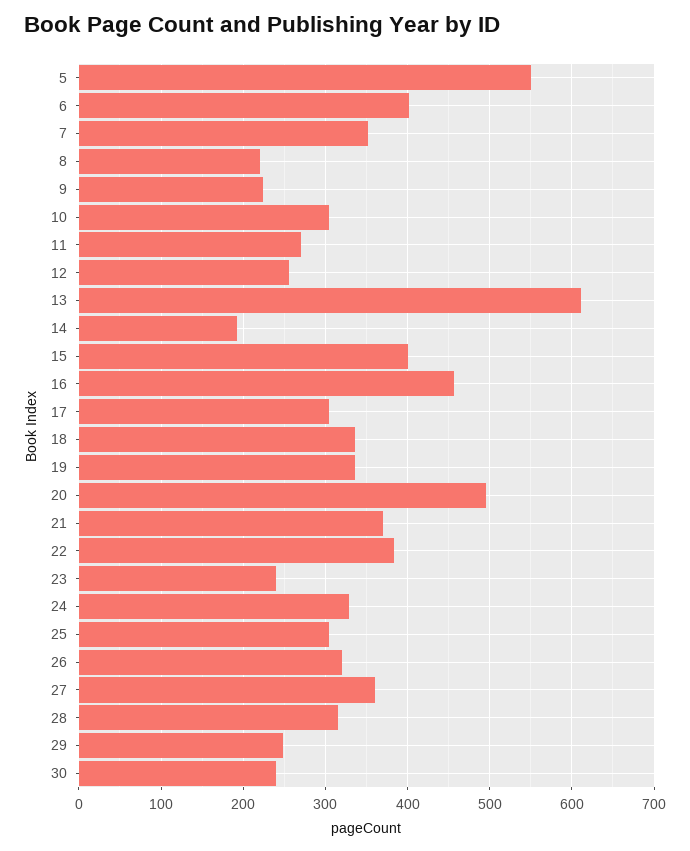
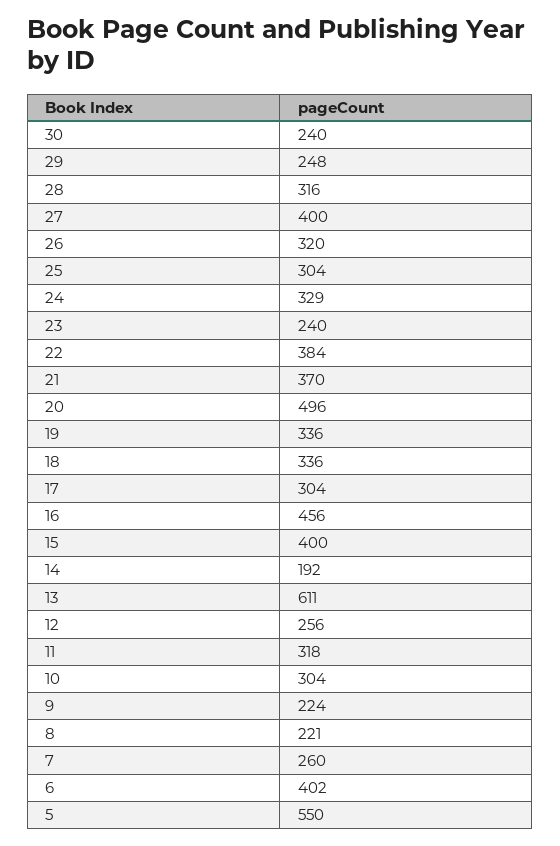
  {
    "5": 550,
    "6": 402,
-   "7": 350,
+   "7": 260,
    "8": 221,
    "9": 224,
    "10": 304,
-   "11": 270,
+   "11": 318,
    "12": 256,
    "13": 611,
    "14": 192,
    "15": 400,
    "16": 456,
    "17": 304,
    "18": 336,
    "19": 336,
    "20": 496,
    "21": 370,
    "22": 384,
    "23": 240,
    "24": 329,
    "25": 304,
    "26": 320,
-   "27": 360,
+   "27": 400,
    "28": 316,
    "29": 248,
    "30": 240
  }

